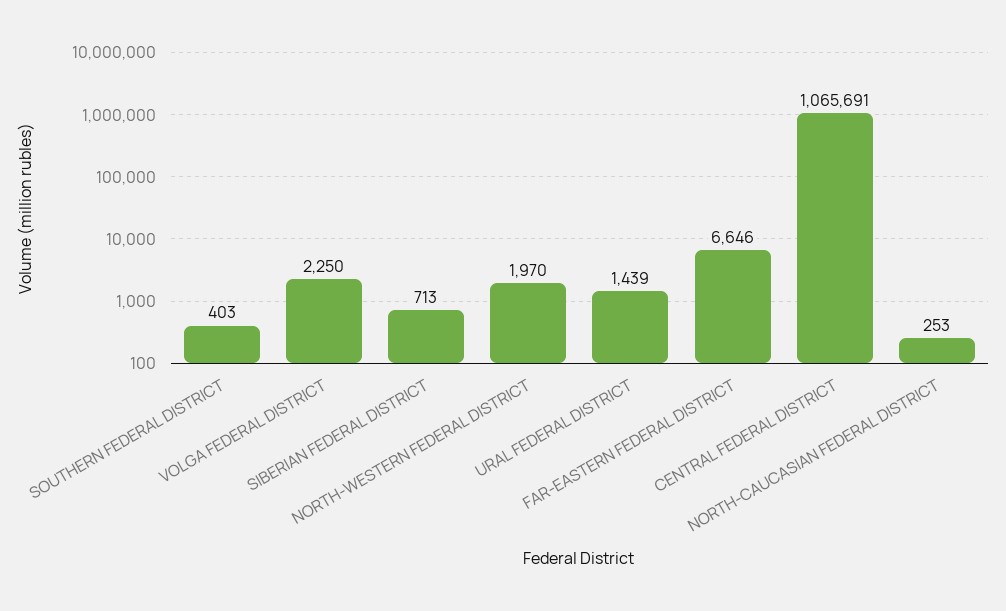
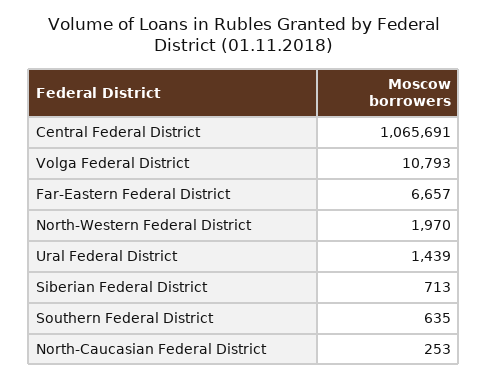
  {
-   "SOUTHERN FEDERAL DISTRICT": 403,
+   "SOUTHERN FEDERAL DISTRICT": 635,
-   "VOLGA FEDERAL DISTRICT": 2250,
+   "VOLGA FEDERAL DISTRICT": 10793,
    "SIBERIAN FEDERAL DISTRICT": 713,
    "NORTH-WESTERN FEDERAL DISTRICT": 1970,
    "URAL FEDERAL DISTRICT": 1439,
-   "FAR-EASTERN FEDERAL DISTRICT": 6646,
+   "FAR-EASTERN FEDERAL DISTRICT": 6657,
    "CENTRAL FEDERAL DISTRICT": 1065691,
    "NORTH-CAUCASIAN FEDERAL DISTRICT": 253
  }

